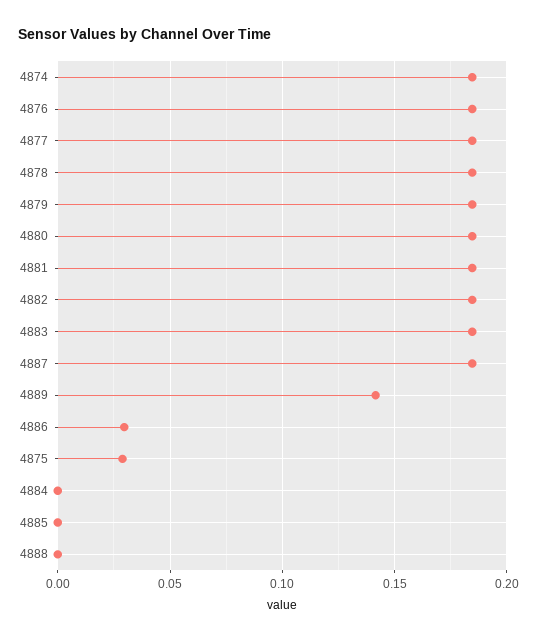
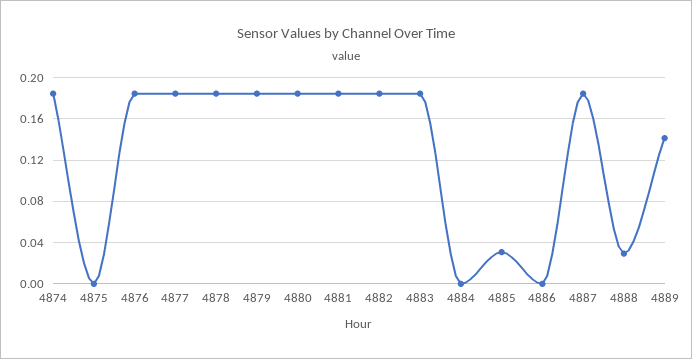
  {
    "4874": 0.185,
    "4876": 0.185,
    "4877": 0.185,
    "4878": 0.185,
    "4879": 0.185,
    "4880": 0.185,
    "4881": 0.185,
    "4882": 0.185,
    "4883": 0.185,
    "4887": 0.185,
    "4889": 0.14,
-   "4886": 0.03,
+   "4886": 0,
-   "4875": 0.03,
+   "4875": 0,
    "4884": 0,
-   "4885": 0,
+   "4885": 0.03,
-   "4888": 0
+   "4888": 0.03
  }

